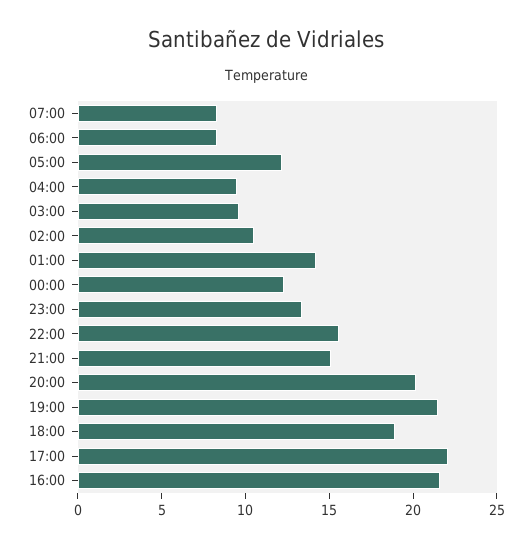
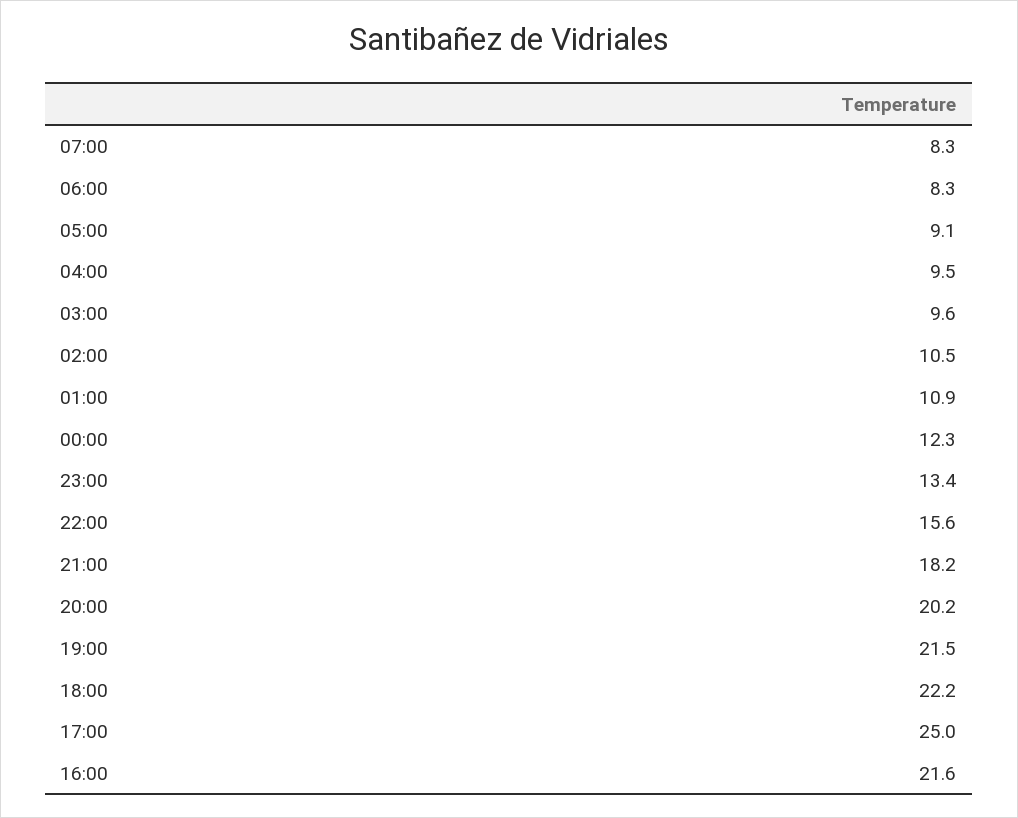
  {
    "07:00": 8.3,
    "06:00": 8.3,
-   "05:00": 12,
+   "05:00": 9.1,
    "04:00": 9.5,
    "03:00": 9.6,
    "02:00": 10.5,
-   "01:00": 14,
+   "01:00": 10.9,
    "00:00": 12.3,
    "23:00": 13.4,
    "22:00": 15.6,
-   "21:00": 15,
+   "21:00": 18.2,
    "20:00": 20.2,
    "19:00": 21.5,
-   "18:00": 19,
+   "18:00": 22.2,
-   "17:00": 22,
+   "17:00": 25,
    "16:00": 21.6
  }

